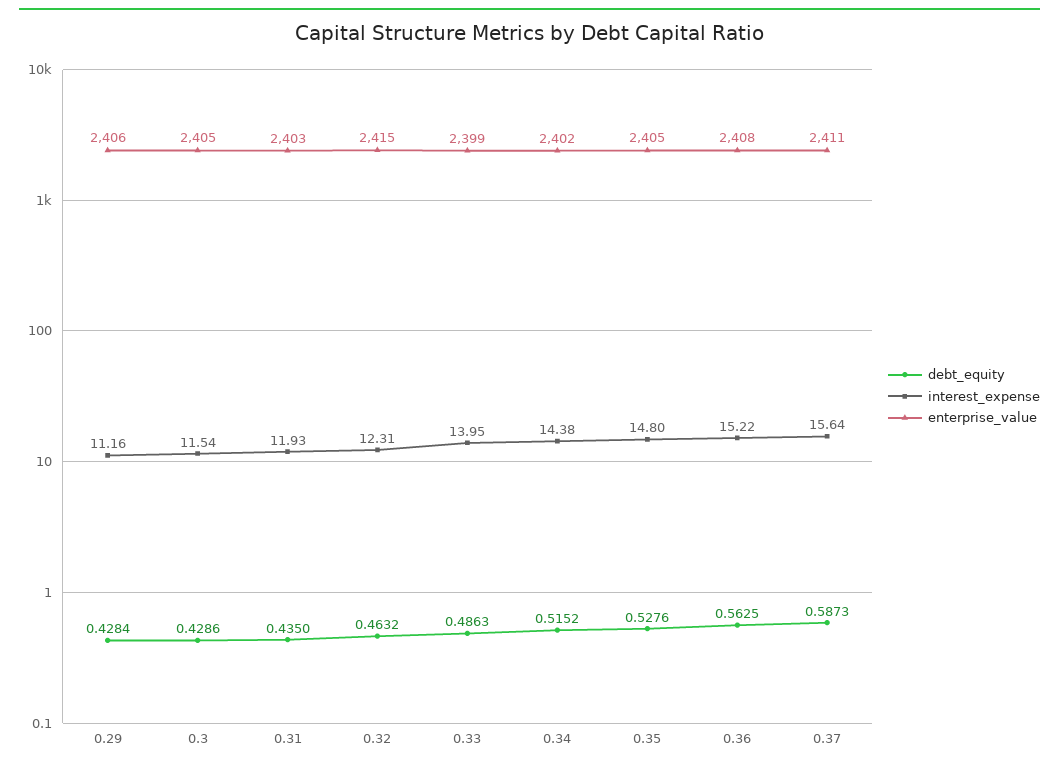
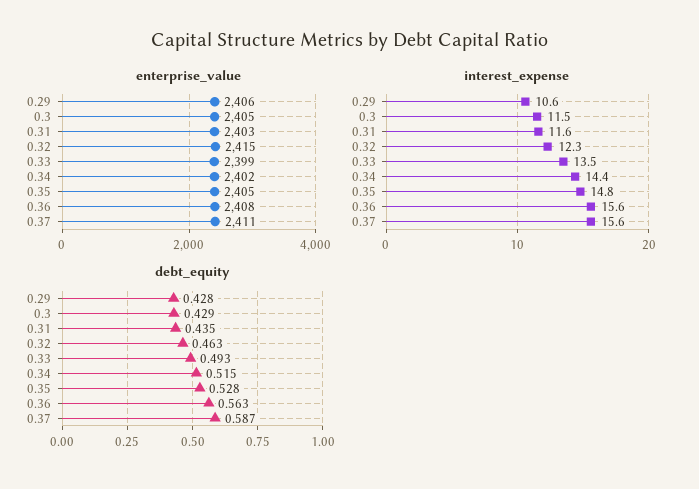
  {
    "debt_equity": {
      "0.29": 0.4284,
      "0.3": 0.4286,
      "0.31": 0.435,
      "0.32": 0.4632,
-     "0.33": 0.4863,
+     "0.33": 0.493,
      "0.34": 0.5152,
      "0.35": 0.5276,
      "0.36": 0.5625,
      "0.37": 0.5873
    },
    "interest_expense": {
-     "0.29": 11.16,
+     "0.29": 10.6,
      "0.3": 11.54,
-     "0.31": 11.93,
+     "0.31": 11.6,
      "0.32": 12.31,
-     "0.33": 13.95,
+     "0.33": 13.5,
      "0.34": 14.38,
      "0.35": 14.8,
-     "0.36": 15.22,
+     "0.36": 15.6,
      "0.37": 15.64
    },
    "enterprise_value": {
      "0.29": 2406,
      "0.3": 2405,
      "0.31": 2403,
      "0.32": 2415,
      "0.33": 2399,
      "0.34": 2402,
      "0.35": 2405,
      "0.36": 2408,
      "0.37": 2411
    }
  }

